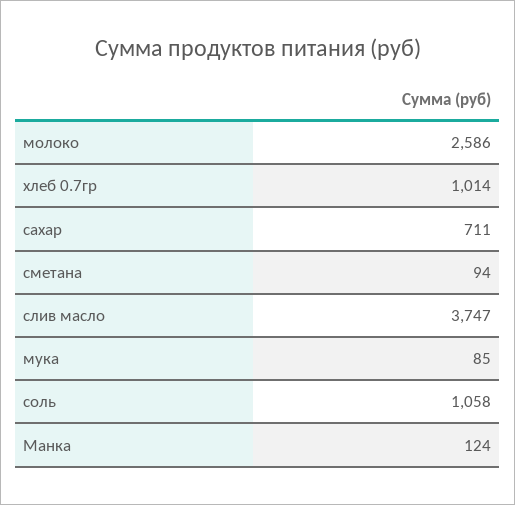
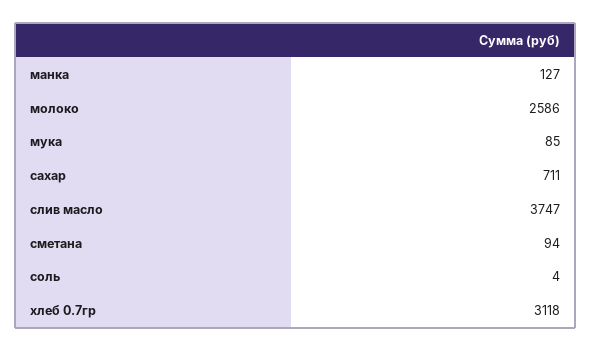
  {
    "молоко": 2586,
-   "хлеб 0.7гр": 1014,
+   "хлеб 0.7гр": 3118,
    "сахар": 711,
    "сметана": 94,
    "слив масло": 3747,
    "мука": 85,
-   "соль": 1058,
+   "соль": 4,
-   "Манка": 124
+   "Манка": 127
  }

